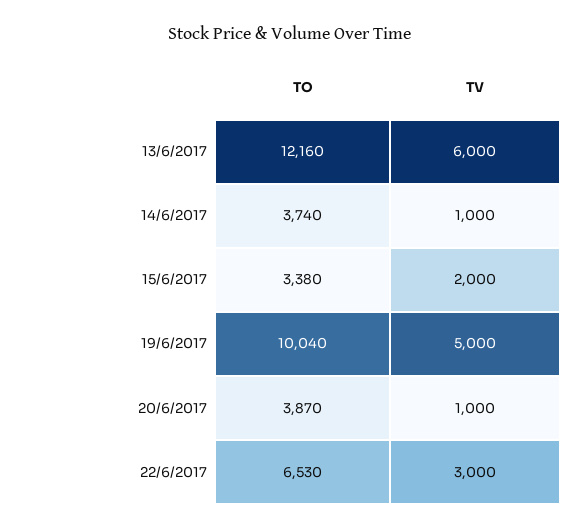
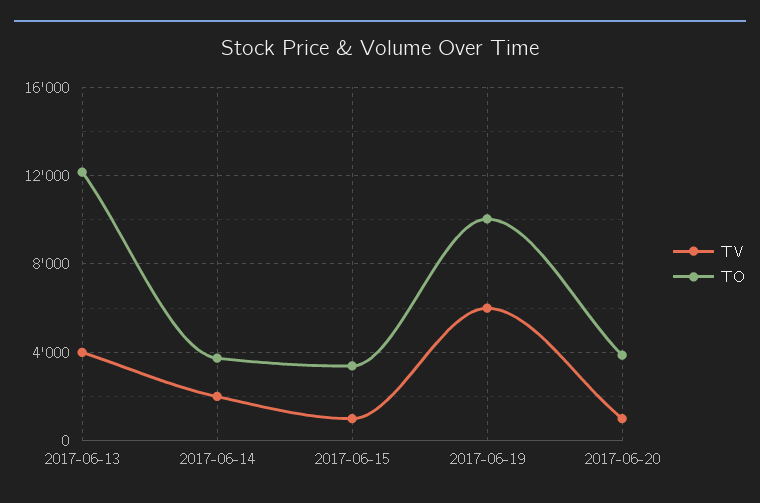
  {
    "TO": {
      "13/6/2017": 12160,
      "14/6/2017": 3740,
      "15/6/2017": 3380,
      "19/6/2017": 10040,
-     "20/6/2017": 3870,
+     "20/6/2017": 3870
-     "22/6/2017": 6530
    },
    "TV": {
-     "13/6/2017": 6000,
+     "13/6/2017": 4000,
-     "14/6/2017": 1000,
+     "14/6/2017": 2000,
-     "15/6/2017": 2000,
+     "15/6/2017": 1000,
-     "19/6/2017": 5000,
+     "19/6/2017": 6000,
-     "20/6/2017": 1000,
+     "20/6/2017": 1000
-     "22/6/2017": 3000
    }
  }

